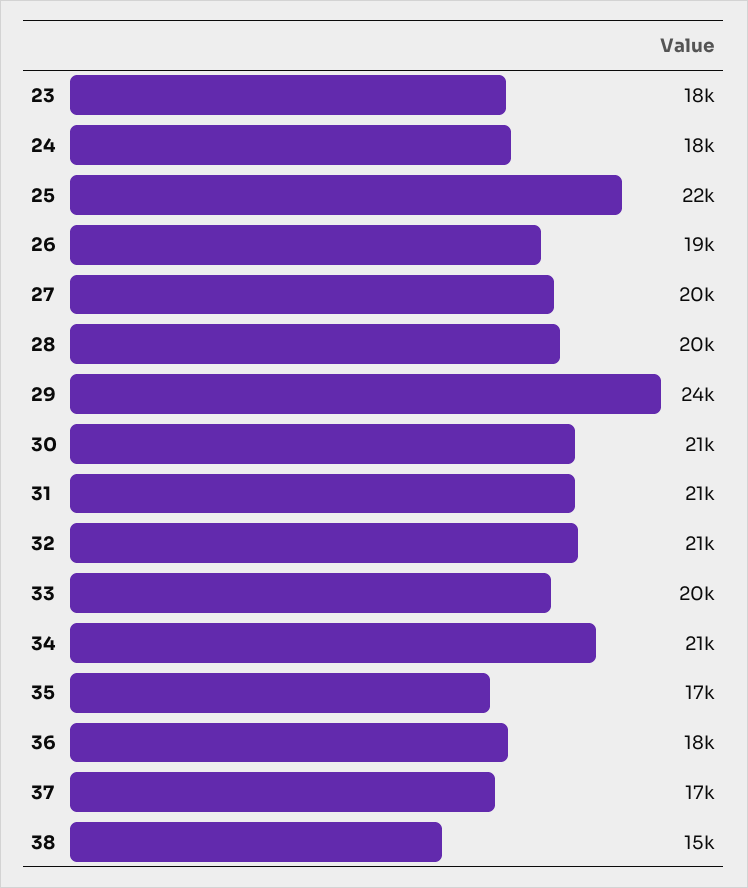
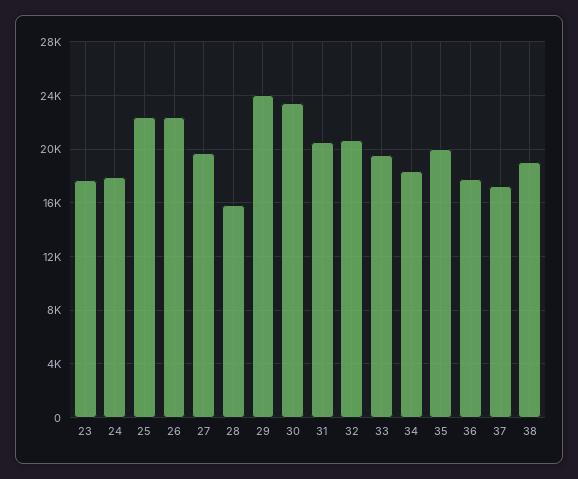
  {
    "23": 18000,
    "24": 18000,
    "25": 22000,
-   "26": 19000,
+   "26": 22500,
    "27": 20000,
-   "28": 20000,
+   "28": 16000,
    "29": 24000,
-   "30": 21000,
+   "30": 23500,
    "31": 21000,
    "32": 21000,
    "33": 20000,
-   "34": 21000,
+   "34": 18500,
-   "35": 17000,
+   "35": 20000,
    "36": 18000,
    "37": 17000,
-   "38": 15000
+   "38": 19000
  }

